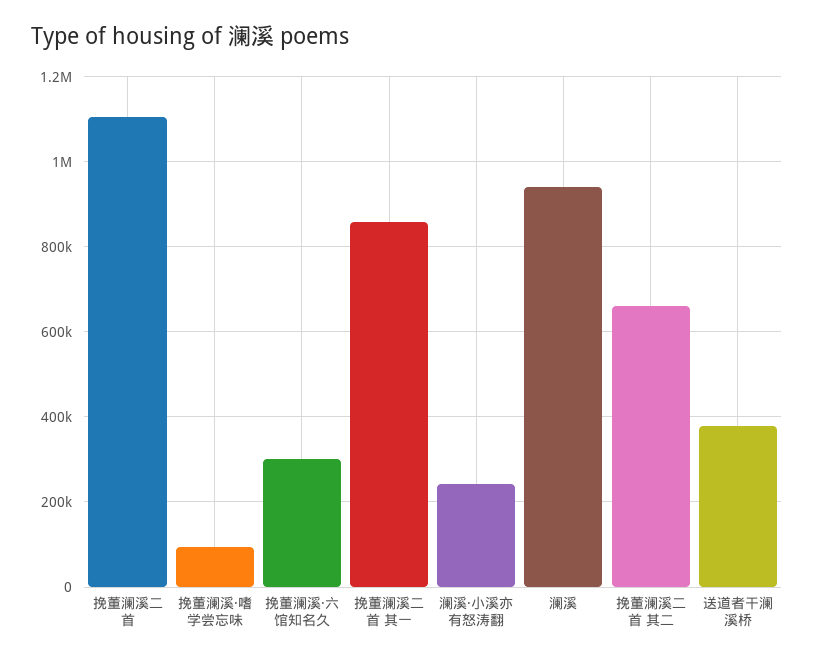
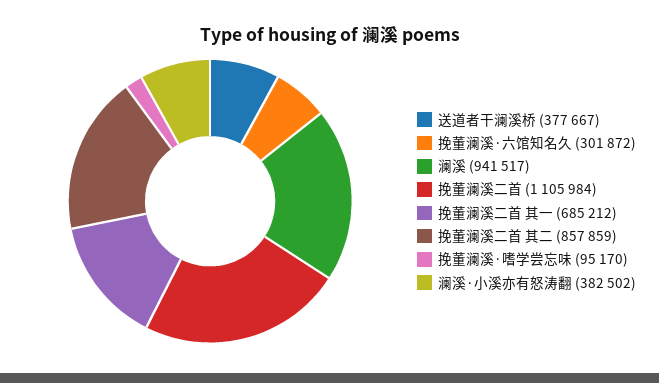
  {
    "挽董澜溪二首": 1105984,
    "挽董澜溪·嗜学尝忘味": 95170,
    "挽董澜溪·六馆知名久": 301872,
-   "挽董澜溪二首 其一": 860000,
+   "挽董澜溪二首 其一": 685212,
-   "澜溪·小溪亦有怒涛翻": 240000,
+   "澜溪·小溪亦有怒涛翻": 382502,
    "澜溪": 941517,
-   "挽董澜溪二首 其二": 660000,
+   "挽董澜溪二首 其二": 857859,
    "送道者干澜溪桥": 377667
  }

